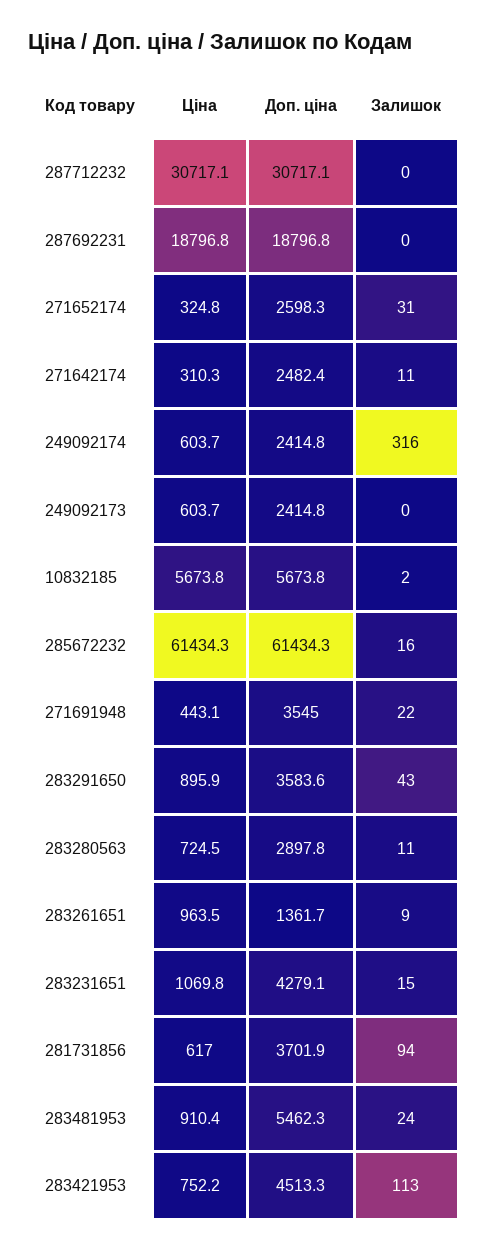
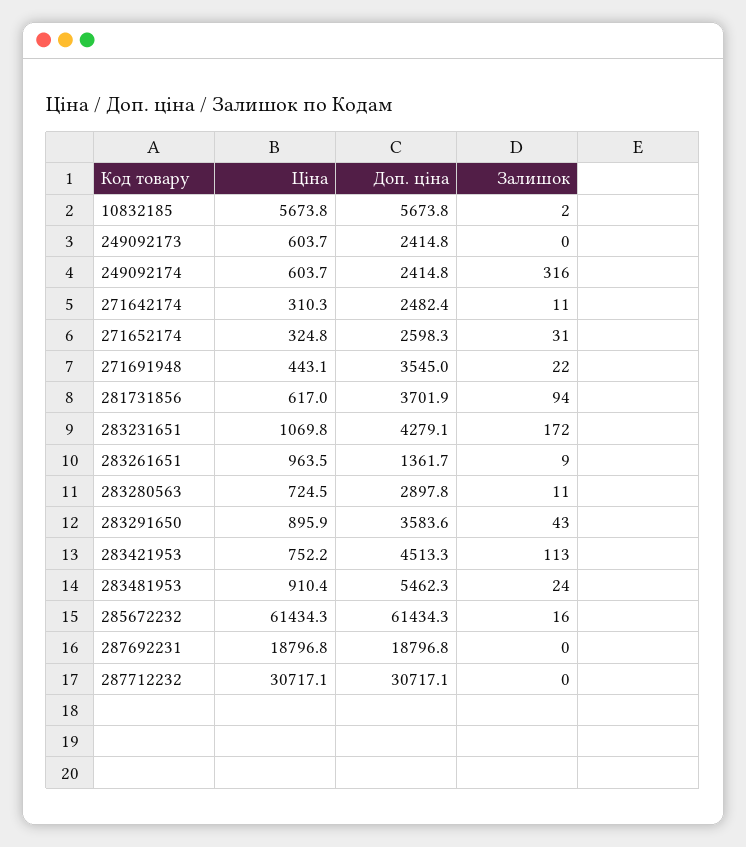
  {
    "Ціна": {
      "287712232": 30717.1,
      "287692231": 18796.8,
      "271652174": 324.8,
      "271642174": 310.3,
      "249092174": 603.7,
      "249092173": 603.7,
      "10832185": 5673.8,
      "285672232": 61434.3,
      "271691948": 443.1,
      "283291650": 895.9,
      "283280563": 724.5,
      "283261651": 963.5,
      "283231651": 1069.8,
      "281731856": 617,
      "283481953": 910.4,
      "283421953": 752.2
    },
    "Доп. ціна": {
      "287712232": 30717.1,
      "287692231": 18796.8,
      "271652174": 2598.3,
      "271642174": 2482.4,
      "249092174": 2414.8,
      "249092173": 2414.8,
      "10832185": 5673.8,
      "285672232": 61434.3,
      "271691948": 3545,
      "283291650": 3583.6,
      "283280563": 2897.8,
      "283261651": 1361.7,
      "283231651": 4279.1,
      "281731856": 3701.9,
      "283481953": 5462.3,
      "283421953": 4513.3
    },
    "Залишок": {
      "287712232": 0,
      "287692231": 0,
      "271652174": 31,
      "271642174": 11,
      "249092174": 316,
      "249092173": 0,
      "10832185": 2,
      "285672232": 16,
      "271691948": 22,
      "283291650": 43,
      "283280563": 11,
      "283261651": 9,
-     "283231651": 15,
+     "283231651": 172,
      "281731856": 94,
      "283481953": 24,
      "283421953": 113
    }
  }

